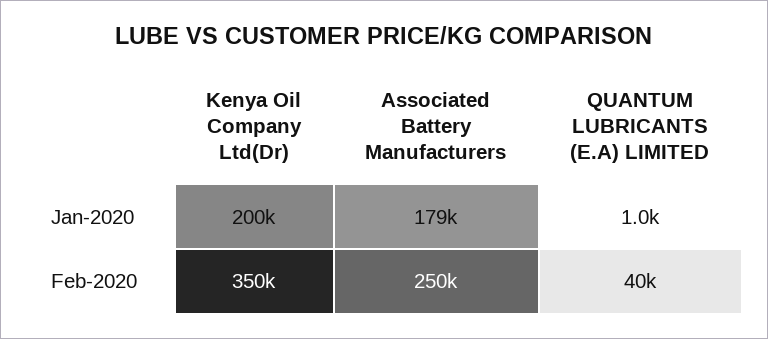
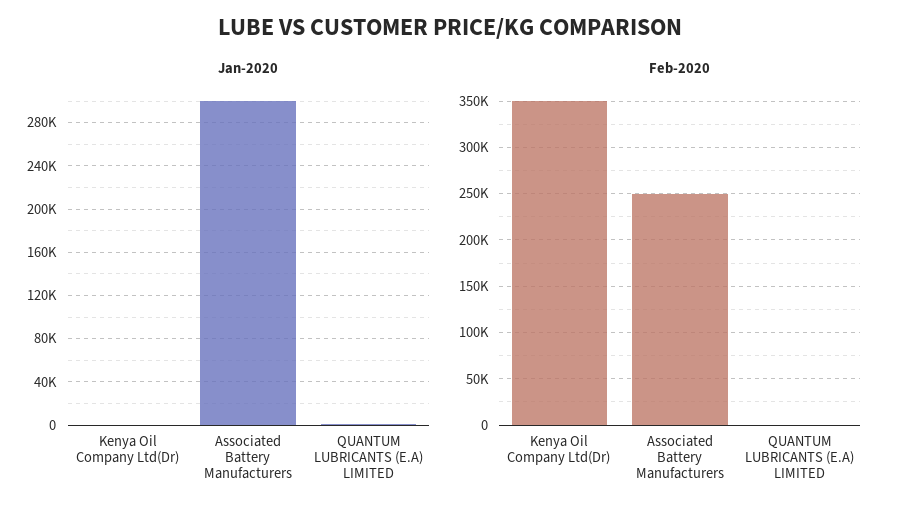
  {
    "Jan-2020": {
-     "Kenya Oil Company Ltd(Dr)": 200000,
+     "Kenya Oil Company Ltd(Dr)": 0,
-     "Associated Battery Manufacturers": 179000,
+     "Associated Battery Manufacturers": 300000,
      "QUANTUM LUBRICANTS (E.A) LIMITED": 1000
    },
    "Feb-2020": {
      "Kenya Oil Company Ltd(Dr)": 350000,
      "Associated Battery Manufacturers": 250000,
-     "QUANTUM LUBRICANTS (E.A) LIMITED": 40000
+     "QUANTUM LUBRICANTS (E.A) LIMITED": 0
    }
  }

